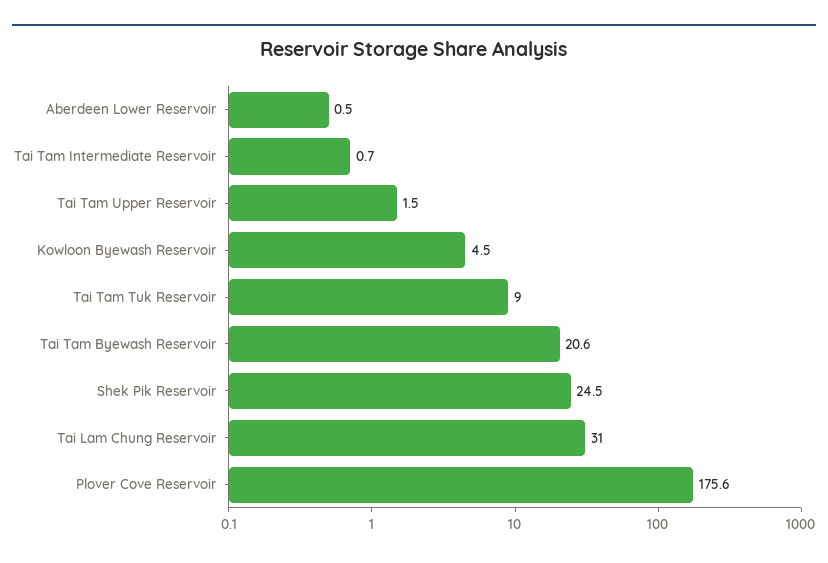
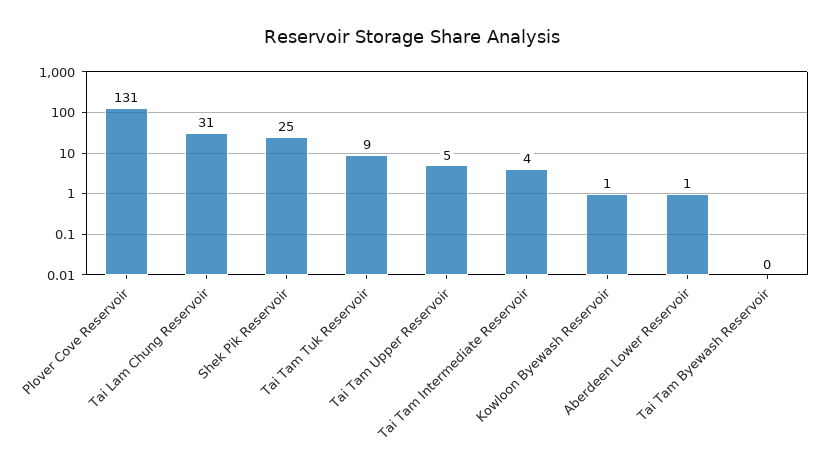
  {
    "Aberdeen Lower Reservoir": 0.5,
-   "Tai Tam Intermediate Reservoir": 0.7,
+   "Tai Tam Intermediate Reservoir": 4,
-   "Tai Tam Upper Reservoir": 1.5,
+   "Tai Tam Upper Reservoir": 5,
-   "Kowloon Byewash Reservoir": 4.5,
+   "Kowloon Byewash Reservoir": 1,
    "Tai Tam Tuk Reservoir": 9,
-   "Tai Tam Byewash Reservoir": 20.6,
+   "Tai Tam Byewash Reservoir": 0,
    "Shek Pik Reservoir": 24.5,
    "Tai Lam Chung Reservoir": 31,
-   "Plover Cove Reservoir": 175.6
+   "Plover Cove Reservoir": 131
  }

